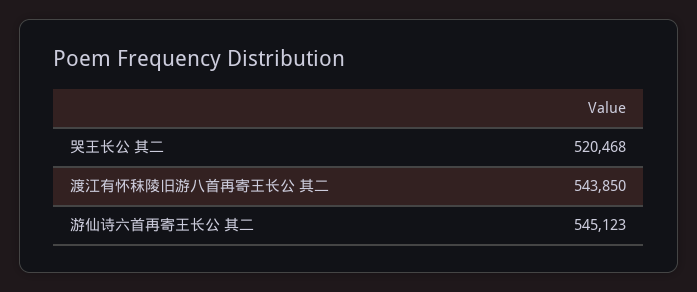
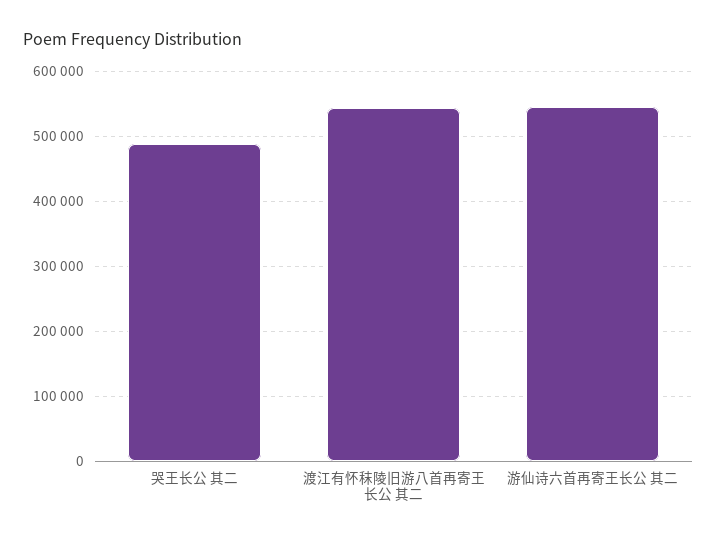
  {
-   "哭王长公 其二": 520468,
+   "哭王长公 其二": 490000,
    "渡江有怀秣陵旧游八首再寄王长公 其二": 543850,
    "游仙诗六首再寄王长公 其二": 545123
  }

